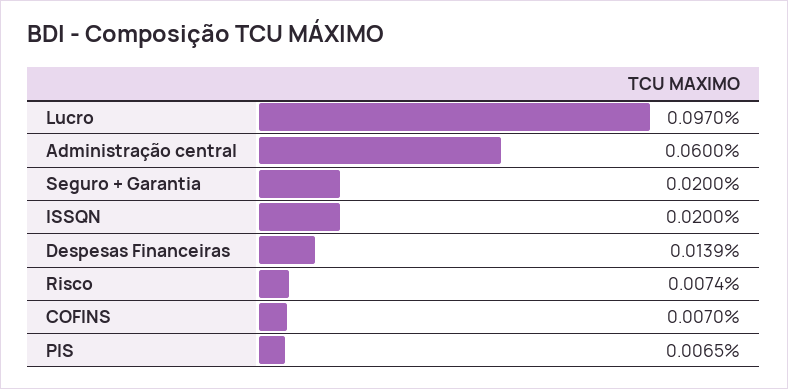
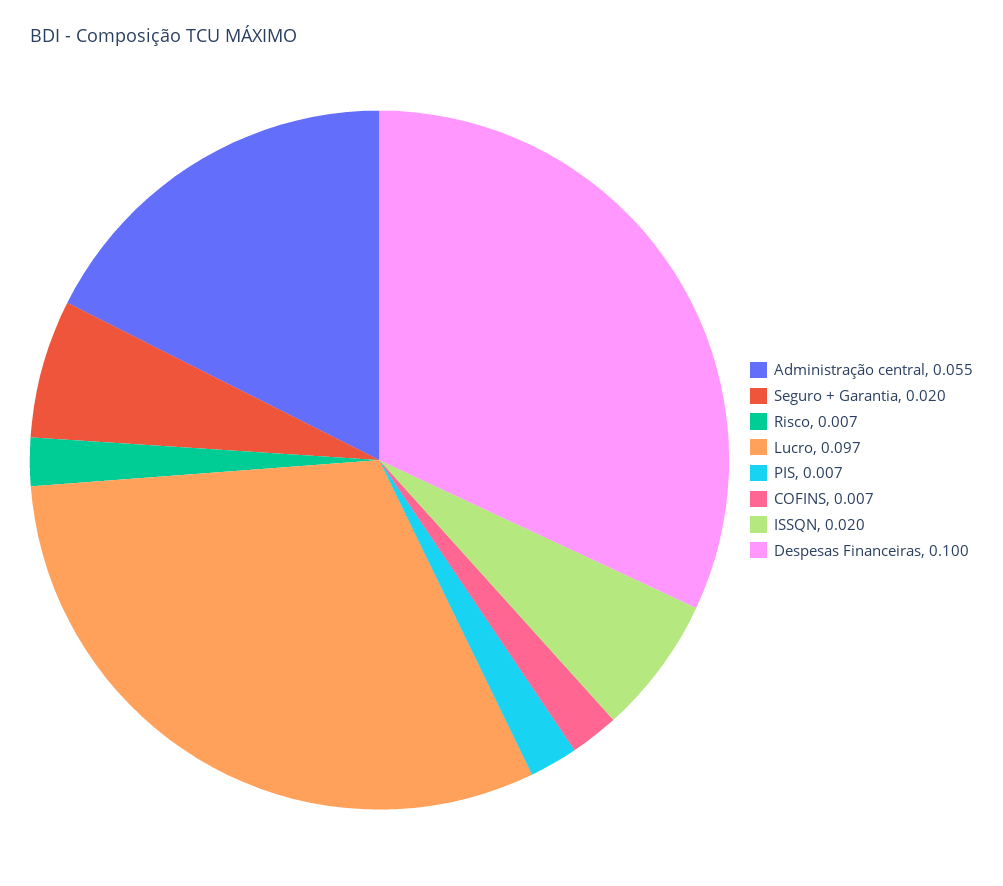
  {
    "Lucro": 0.097,
-   "Administração central": 0.06,
+   "Administração central": 0.055,
    "Seguro + Garantia": 0.02,
    "ISSQN": 0.02,
-   "Despesas Financeiras": 0.0139,
+   "Despesas Financeiras": 0.1,
    "Risco": 0.0074,
    "COFINS": 0.007,
    "PIS": 0.0065
  }

